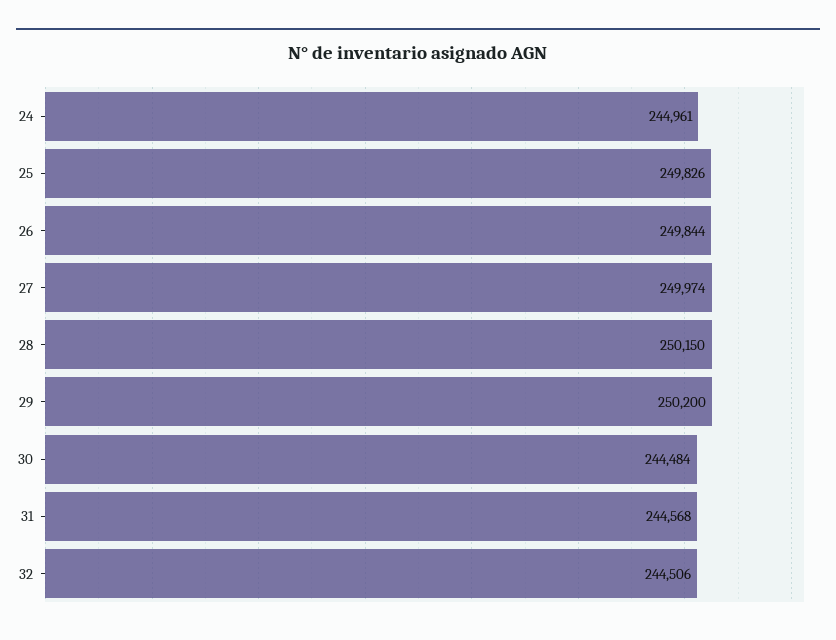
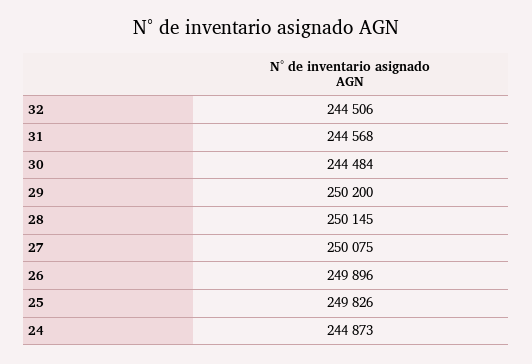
  {
-   "24": 244961,
+   "24": 244873,
    "25": 249826,
-   "26": 249844,
+   "26": 249896,
-   "27": 249974,
+   "27": 250075,
-   "28": 250150,
+   "28": 250145,
    "29": 250200,
    "30": 244484,
    "31": 244568,
    "32": 244506
  }

